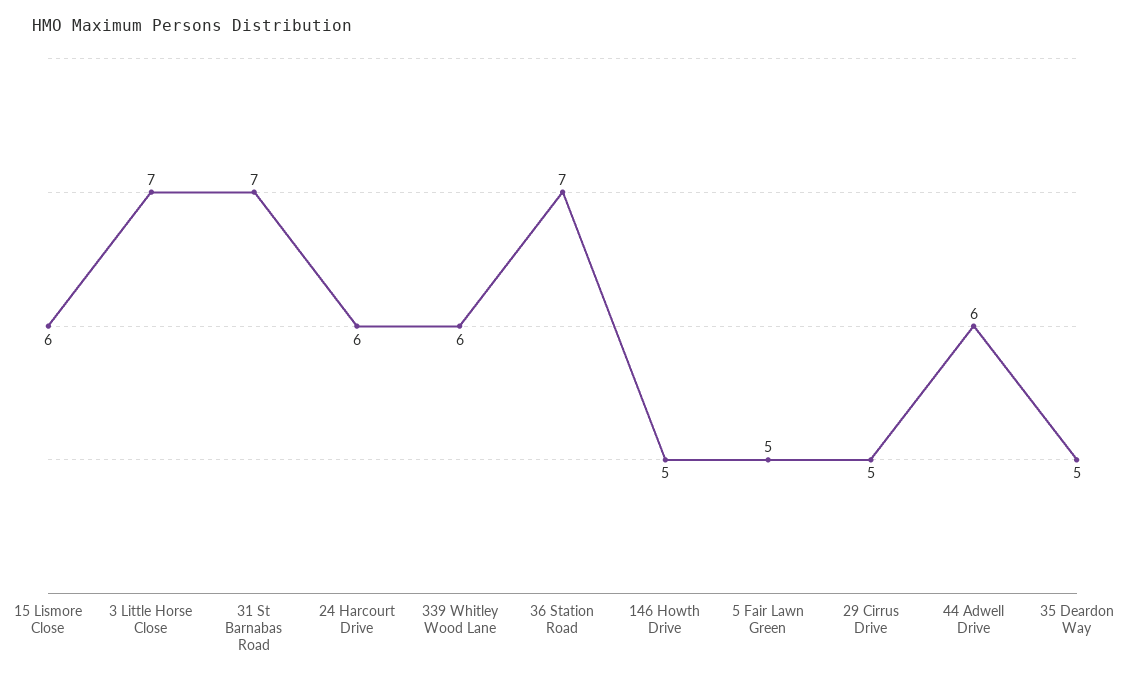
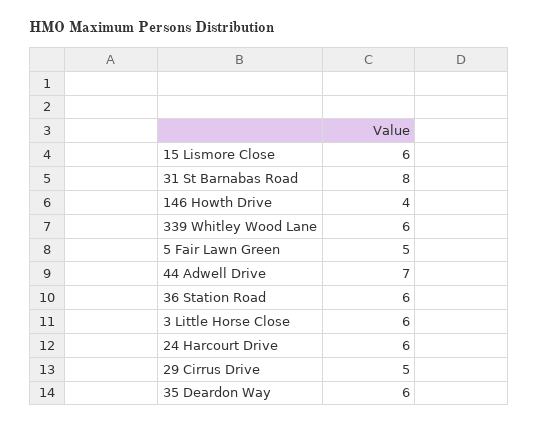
  {
    "15 Lismore Close": 6,
-   "3 Little Horse Close": 7,
+   "3 Little Horse Close": 6,
-   "31 St Barnabas Road": 7,
+   "31 St Barnabas Road": 8,
    "24 Harcourt Drive": 6,
    "339 Whitley Wood Lane": 6,
-   "36 Station Road": 7,
+   "36 Station Road": 6,
-   "146 Howth Drive": 5,
+   "146 Howth Drive": 4,
    "5 Fair Lawn Green": 5,
    "29 Cirrus Drive": 5,
-   "44 Adwell Drive": 6,
+   "44 Adwell Drive": 7,
-   "35 Deardon Way": 5
+   "35 Deardon Way": 6
  }

